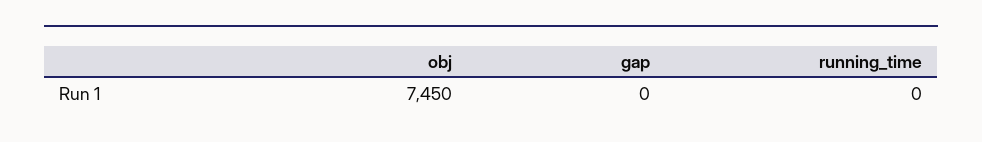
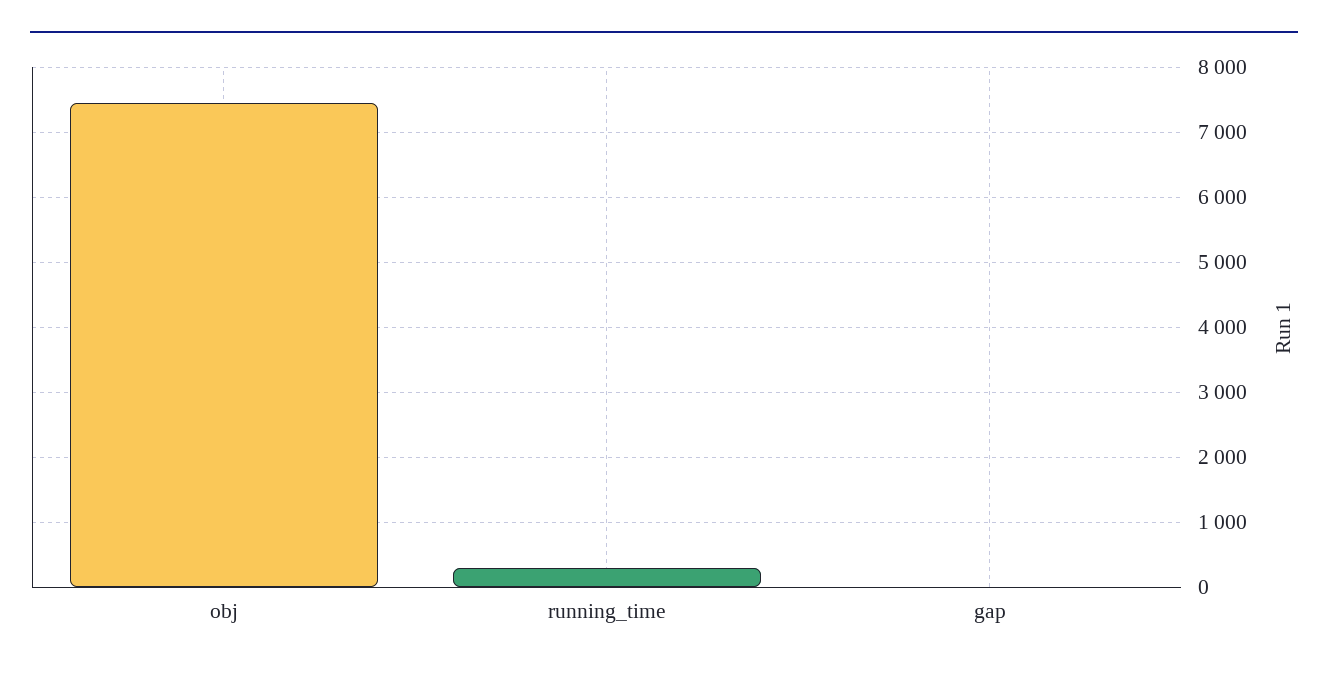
  {
    "obj": 7450,
    "gap": 0,
-   "running_time": 0
+   "running_time": 300
  }

